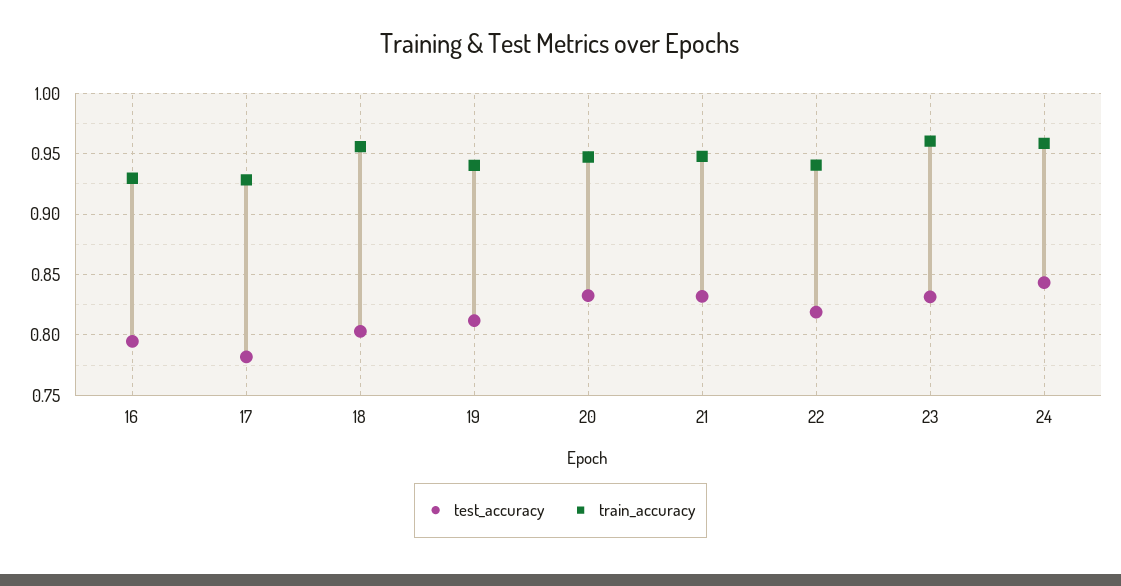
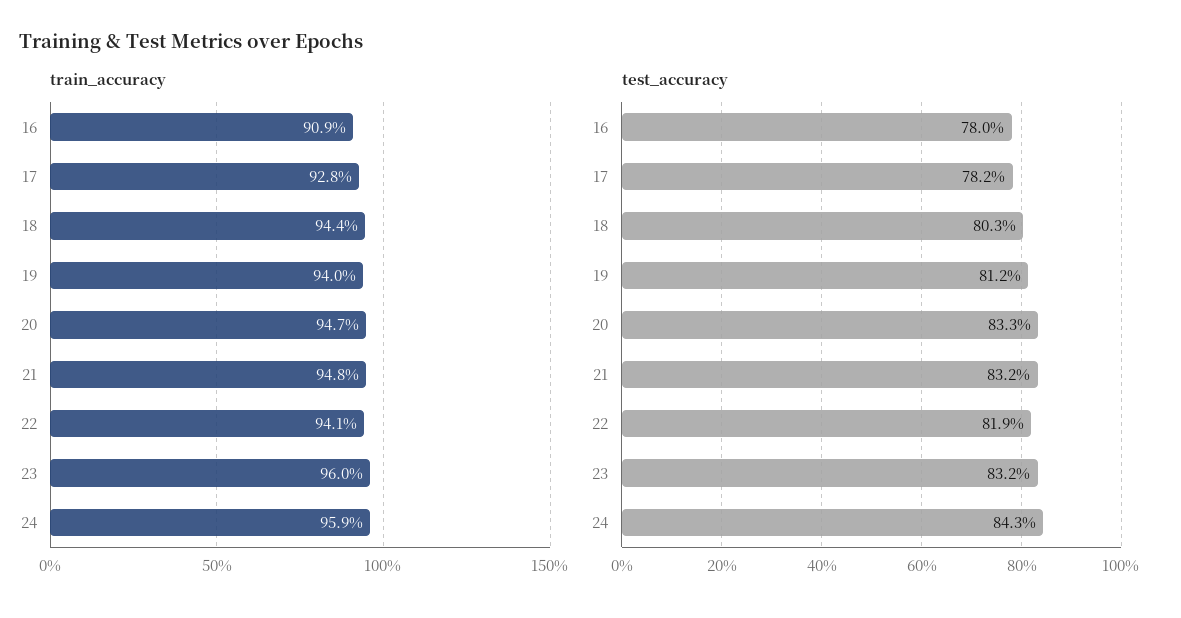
  {
    "test_accuracy": {
-     "16": 0.795,
+     "16": 0.78,
      "17": 0.782,
      "18": 0.803,
      "19": 0.812,
      "20": 0.833,
      "21": 0.832,
      "22": 0.819,
      "23": 0.832,
      "24": 0.843
    },
    "train_accuracy": {
-     "16": 0.93,
+     "16": 0.909,
      "17": 0.928,
-     "18": 0.955,
+     "18": 0.944,
      "19": 0.94,
      "20": 0.947,
      "21": 0.948,
      "22": 0.941,
      "23": 0.96,
      "24": 0.959
    }
  }

